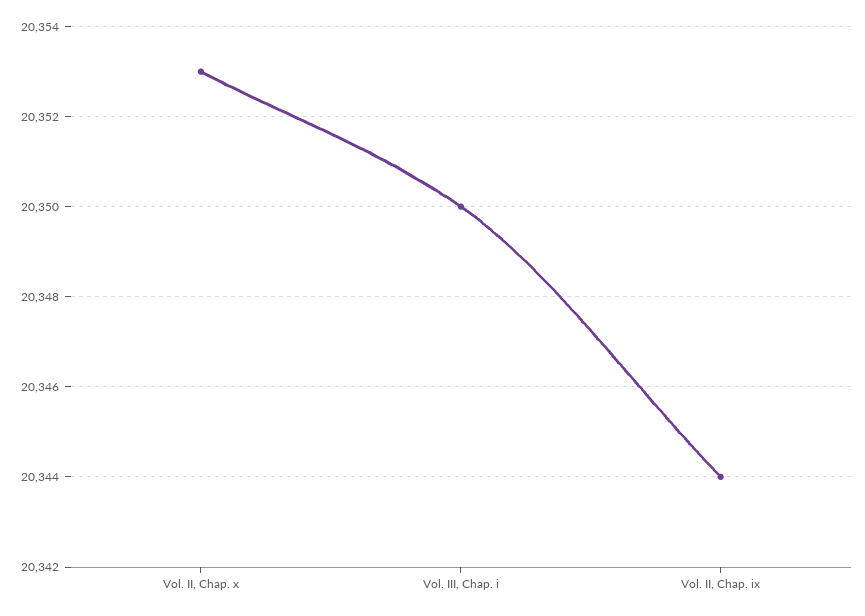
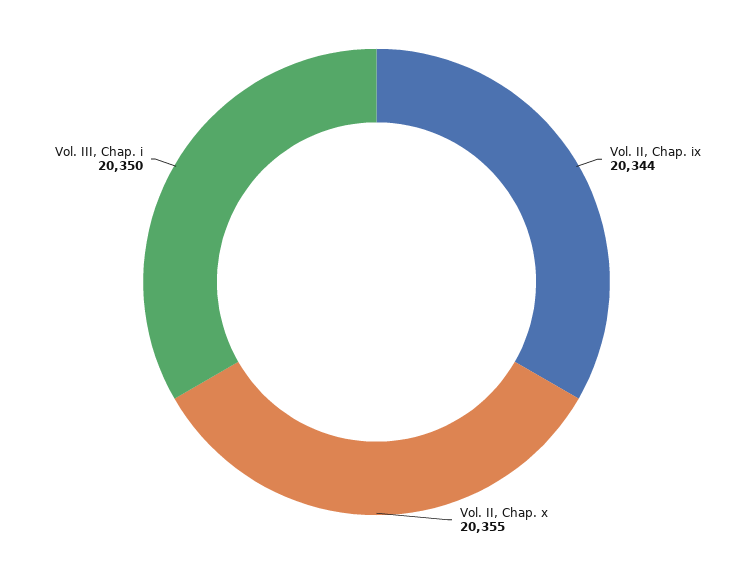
  {
-   "Vol. II, Chap. x": 20353,
+   "Vol. II, Chap. x": 20355,
    "Vol. III, Chap. i": 20350,
    "Vol. II, Chap. ix": 20344
  }

